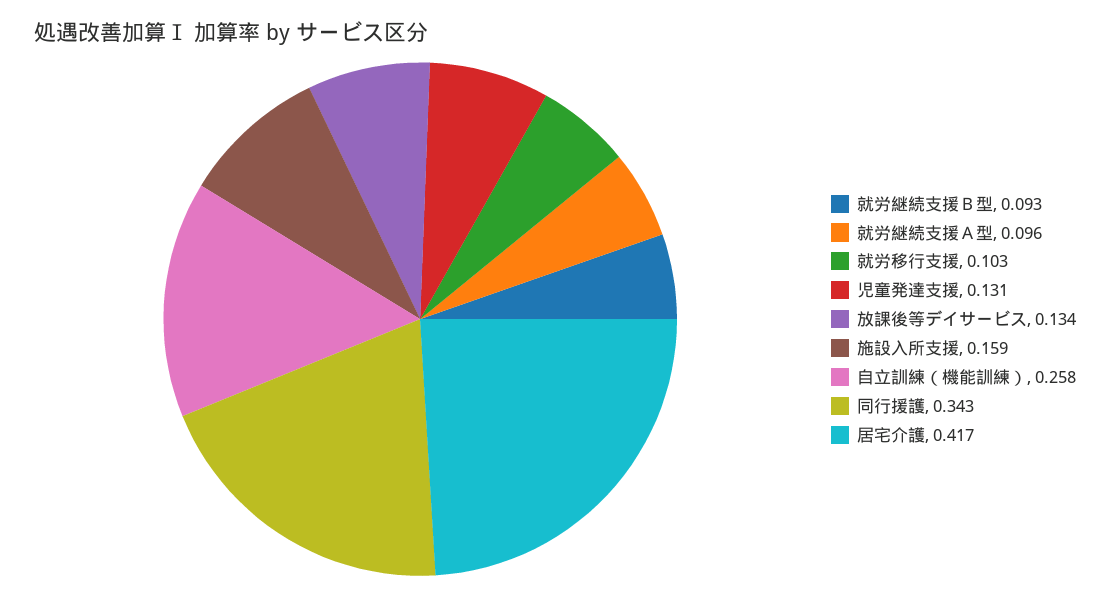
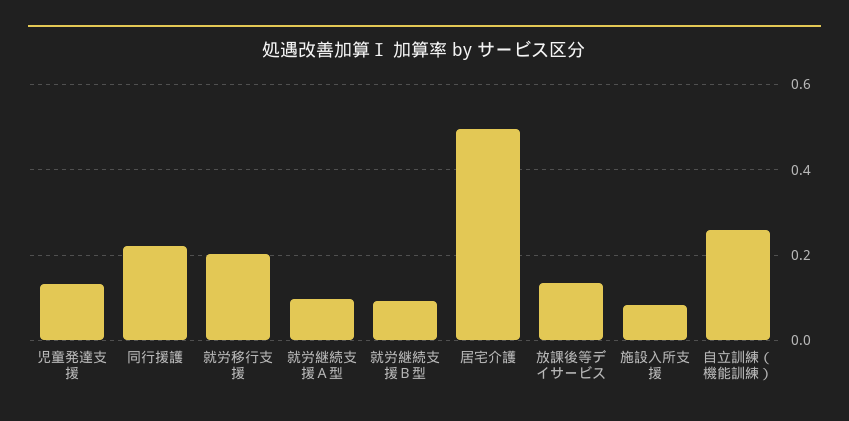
  {
    "就労継続支援Ｂ型": 0.093,
    "就労継続支援Ａ型": 0.096,
-   "就労移行支援": 0.103,
+   "就労移行支援": 0.2,
    "児童発達支援": 0.131,
    "放課後等デイサービス": 0.134,
-   "施設入所支援": 0.159,
+   "施設入所支援": 0.08,
    "自立訓練（機能訓練）": 0.258,
-   "同行援護": 0.343,
+   "同行援護": 0.22,
-   "居宅介護": 0.417
+   "居宅介護": 0.5
  }

